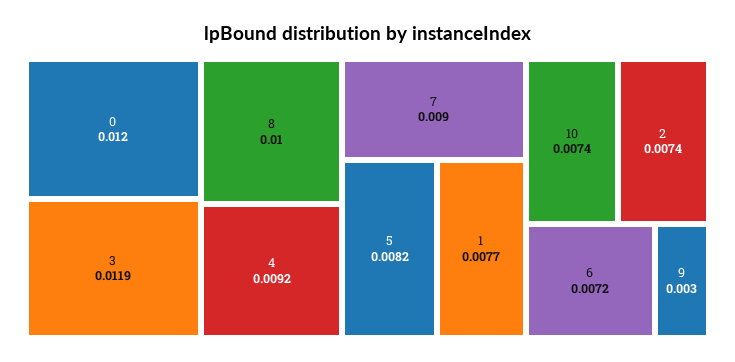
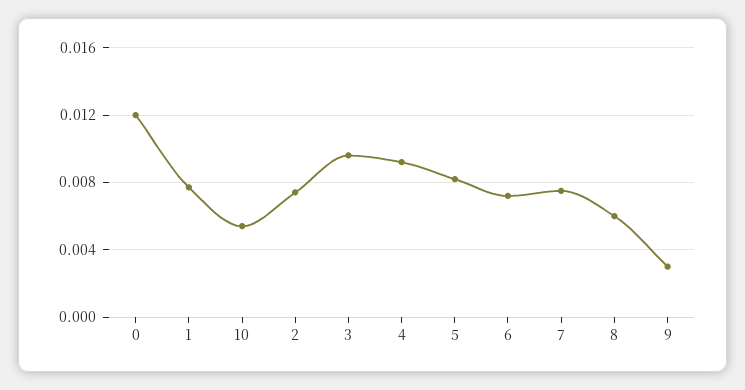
  {
    "0": 0.012,
-   "3": 0.0119,
+   "3": 0.0095,
-   "8": 0.01,
+   "8": 0.006,
    "4": 0.0092,
-   "7": 0.009,
+   "7": 0.0075,
    "5": 0.0082,
    "1": 0.0077,
-   "10": 0.0074,
+   "10": 0.0055,
    "2": 0.0074,
    "6": 0.0072,
    "9": 0.003
  }

